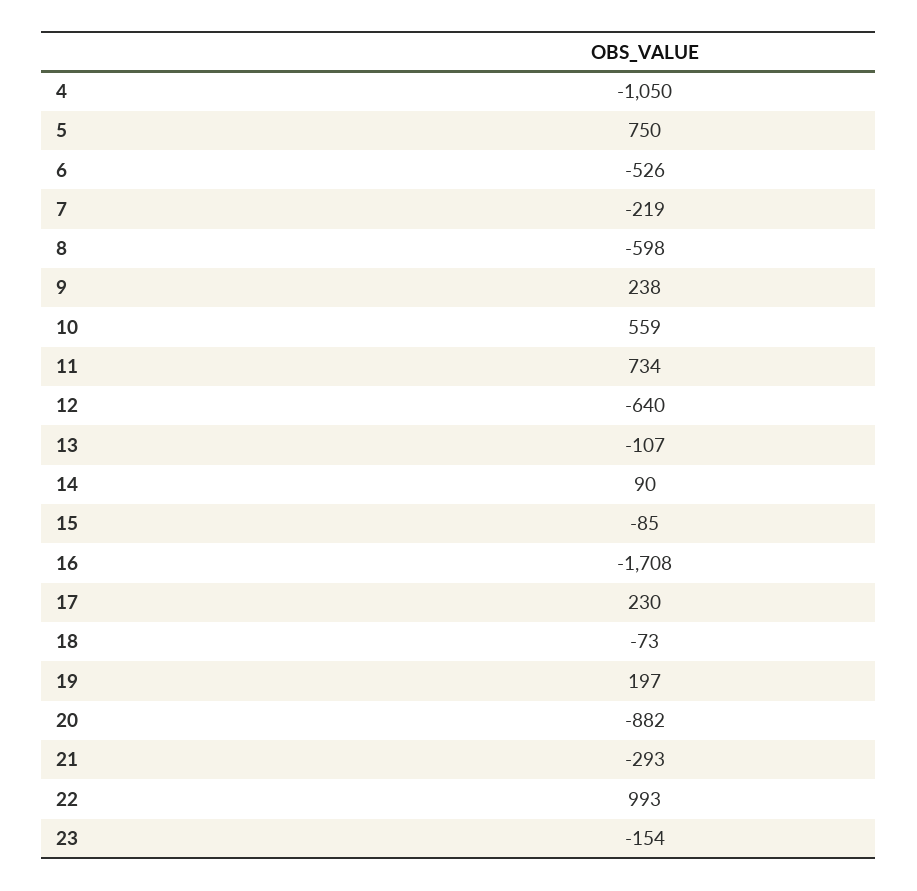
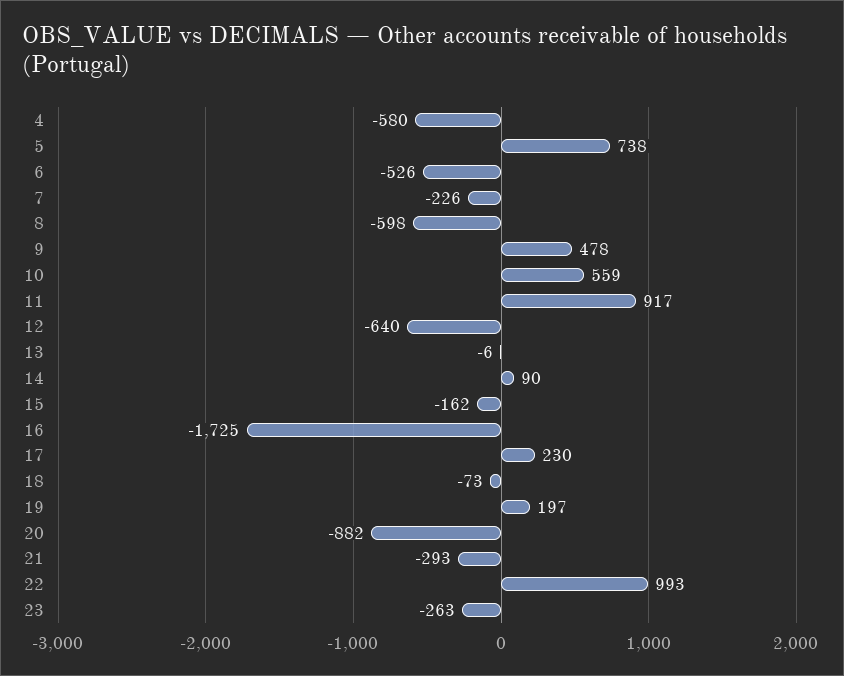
  {
-   "4": -1050,
+   "4": -580,
-   "5": 750,
+   "5": 738,
    "6": -526,
-   "7": -219,
+   "7": -226,
    "8": -598,
-   "9": 238,
+   "9": 478,
    "10": 559,
-   "11": 734,
+   "11": 917,
    "12": -640,
-   "13": -107,
+   "13": -6,
    "14": 90,
-   "15": -85,
+   "15": -162,
-   "16": -1708,
+   "16": -1725,
    "17": 230,
    "18": -73,
    "19": 197,
    "20": -882,
    "21": -293,
    "22": 993,
-   "23": -154
+   "23": -263
  }

